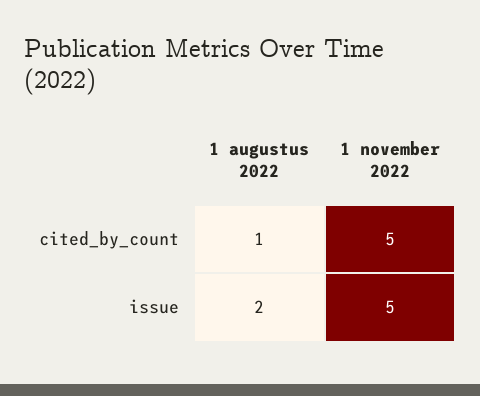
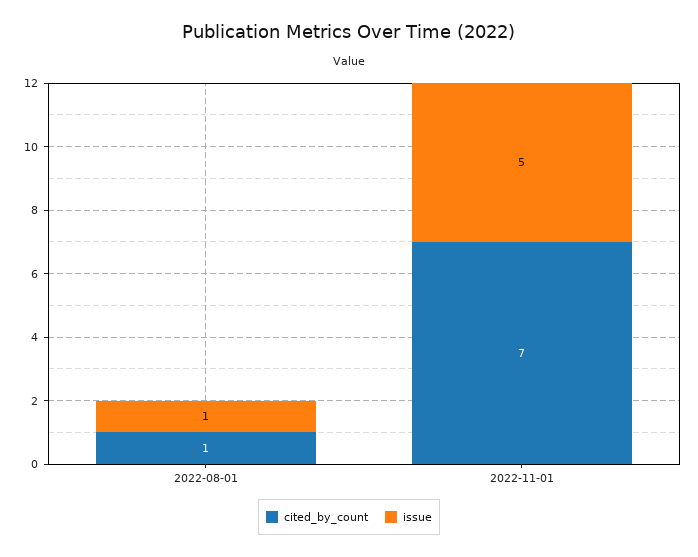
  {
    "cited_by_count": {
      "1 augustus 2022": 1,
-     "1 november 2022": 5
+     "1 november 2022": 7
    },
    "issue": {
-     "1 augustus 2022": 2,
+     "1 augustus 2022": 1,
      "1 november 2022": 5
    }
  }

